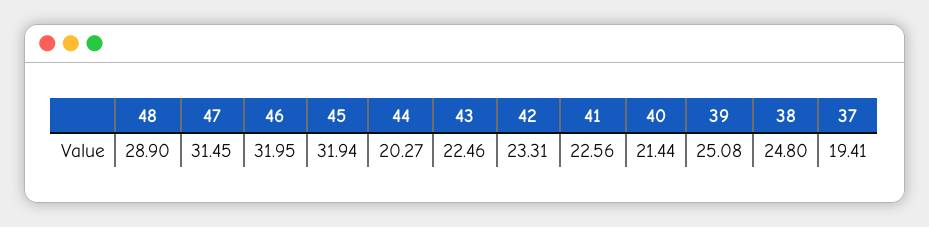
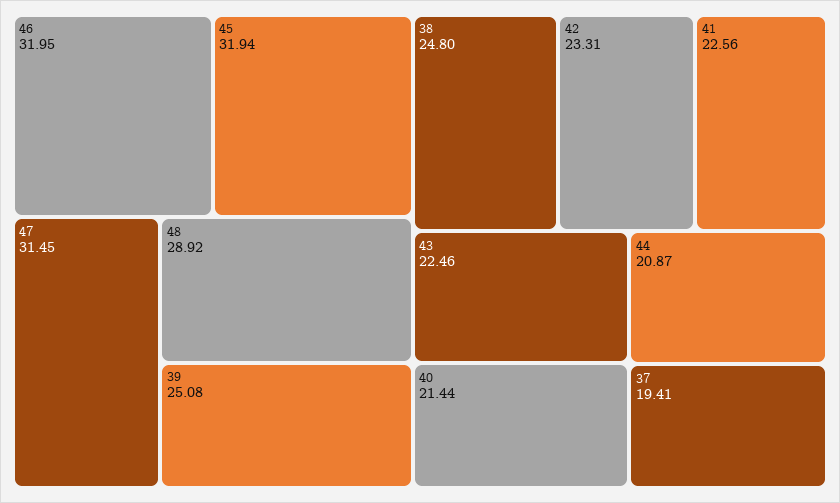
  {
-   "48": 28.9,
+   "48": 28.92,
    "47": 31.45,
    "46": 31.95,
    "45": 31.94,
-   "44": 20.27,
+   "44": 20.87,
    "43": 22.46,
    "42": 23.31,
    "41": 22.56,
    "40": 21.44,
    "39": 25.08,
    "38": 24.8,
    "37": 19.41
  }

